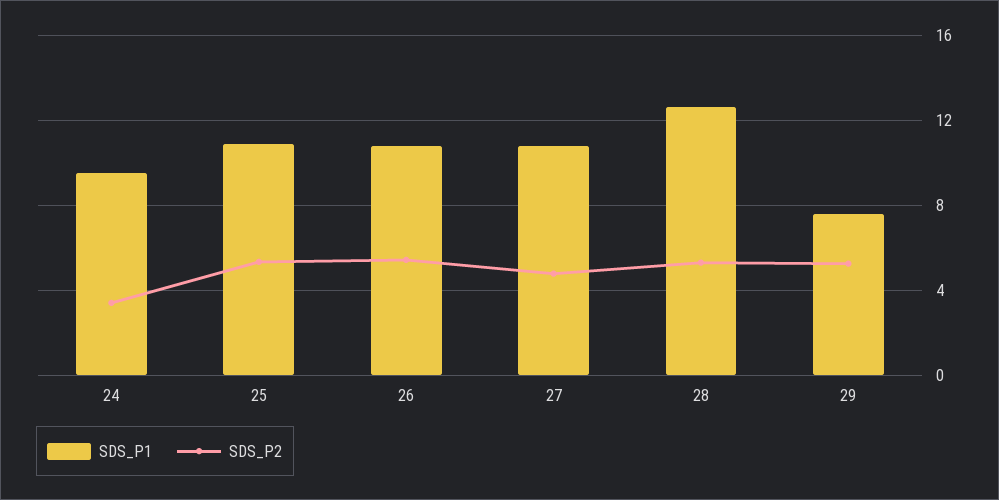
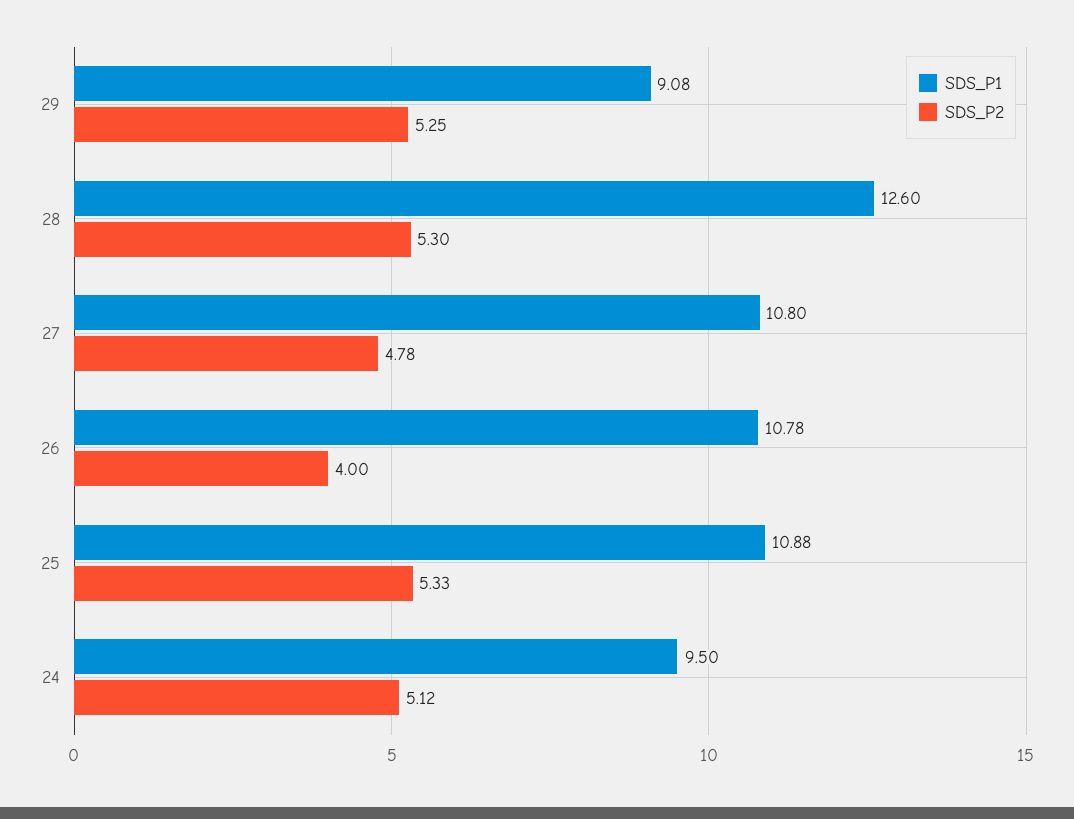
  {
    "SDS_P1": {
      "24": 9.5,
      "25": 10.88,
      "26": 10.78,
      "27": 10.8,
      "28": 12.6,
-     "29": 7.5
+     "29": 9.08
    },
    "SDS_P2": {
-     "24": 3.5,
+     "24": 5.12,
      "25": 5.33,
-     "26": 5.5,
+     "26": 4,
      "27": 4.78,
      "28": 5.3,
      "29": 5.25
    }
  }

